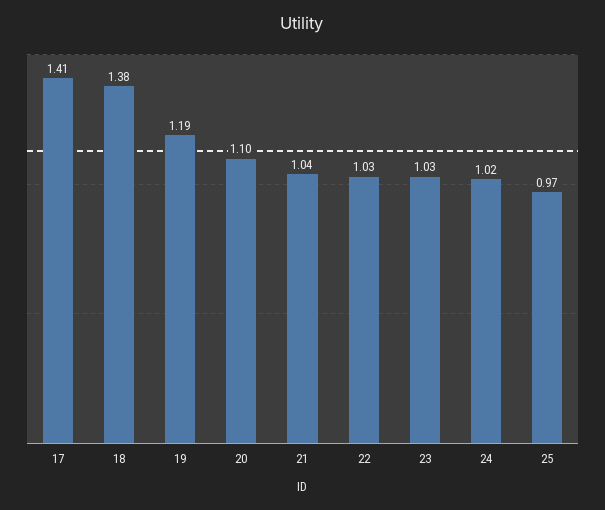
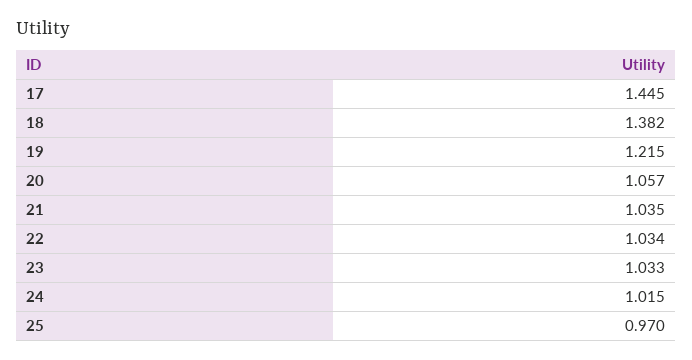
  {
-   "17": 1.41,
+   "17": 1.445,
    "18": 1.382,
-   "19": 1.19,
+   "19": 1.215,
-   "20": 1.1,
+   "20": 1.057,
    "21": 1.035,
    "22": 1.034,
    "23": 1.033,
    "24": 1.015,
    "25": 0.97
  }

